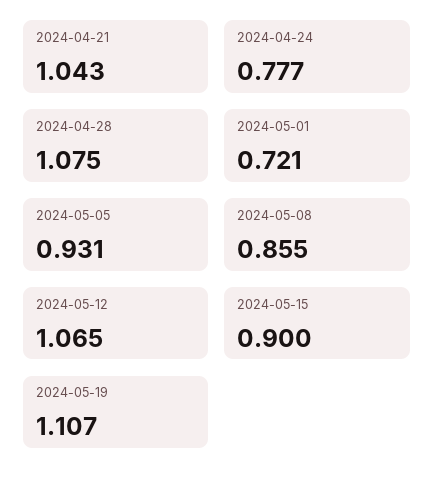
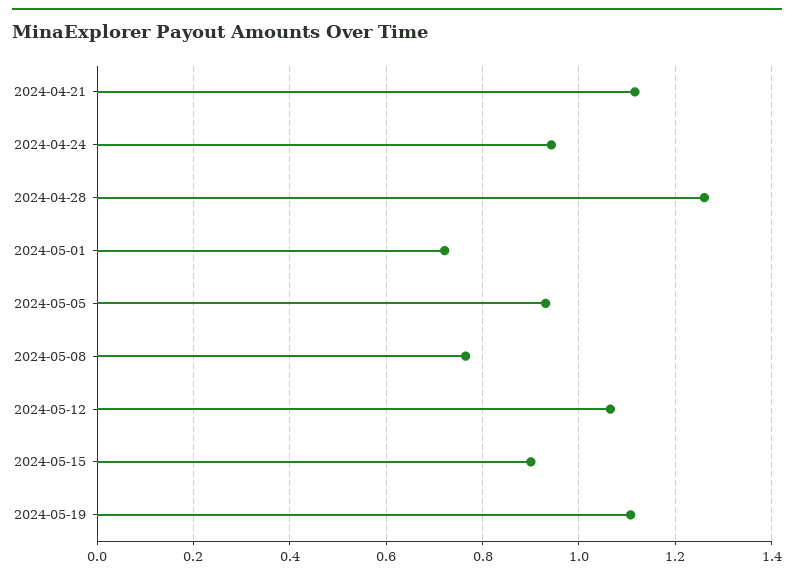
  {
-   "2024-04-21": 1.043,
+   "2024-04-21": 1.12,
-   "2024-04-24": 0.777,
+   "2024-04-24": 0.94,
-   "2024-04-28": 1.075,
+   "2024-04-28": 1.26,
    "2024-05-01": 0.721,
    "2024-05-05": 0.931,
-   "2024-05-08": 0.855,
+   "2024-05-08": 0.76,
    "2024-05-12": 1.065,
    "2024-05-15": 0.9,
    "2024-05-19": 1.107
  }

